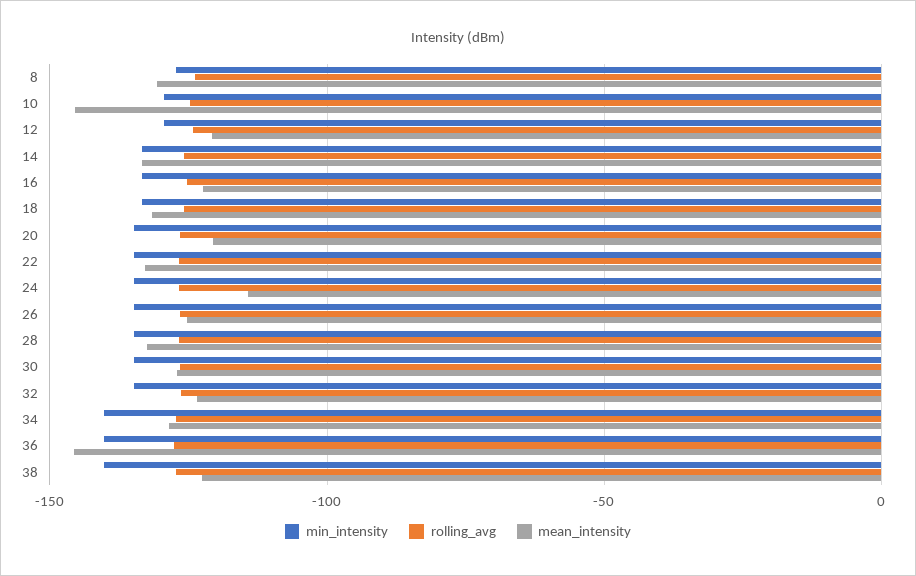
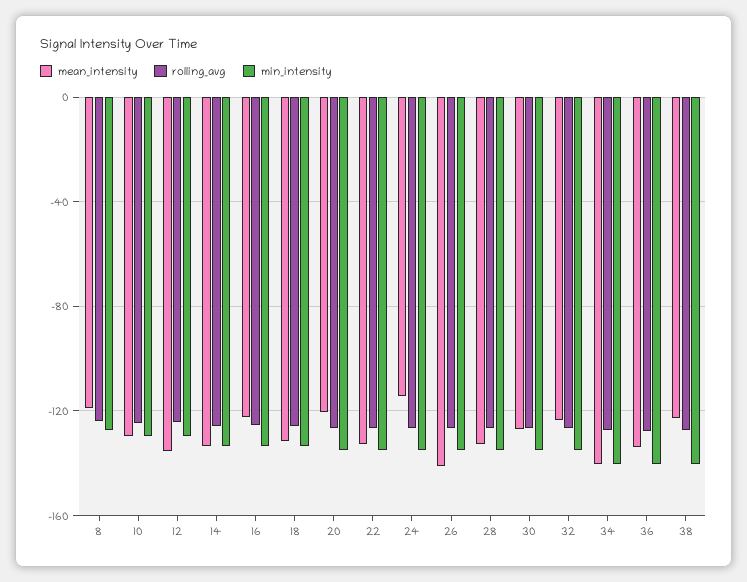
  {
    "min_intensity": {
      "8": -125,
      "10": -130,
      "12": -130,
      "14": -135,
      "16": -135,
      "18": -135,
      "20": -135,
      "22": -135,
      "24": -135,
      "26": -135,
      "28": -135,
      "30": -135,
      "32": -135,
      "34": -140,
      "36": -140,
      "38": -140
    },
    "rolling_avg": {
      "8": -125,
      "10": -125,
      "12": -125,
      "14": -125,
      "16": -125,
      "18": -125,
      "20": -125,
      "22": -125,
      "24": -125,
      "26": -125,
      "28": -125,
      "30": -125,
      "32": -125,
      "34": -125,
      "36": -130,
      "38": -125
    },
    "mean_intensity": {
-     "8": -130,
+     "8": -120,
-     "10": -145,
+     "10": -130,
-     "12": -120,
+     "12": -135,
      "14": -135,
      "16": -120,
      "18": -130,
      "20": -120,
      "22": -135,
      "24": -115,
-     "26": -125,
+     "26": -140,
      "28": -135,
      "30": -125,
      "32": -125,
-     "34": -130,
+     "34": -140,
-     "36": -145,
+     "36": -135,
      "38": -125
    }
  }

